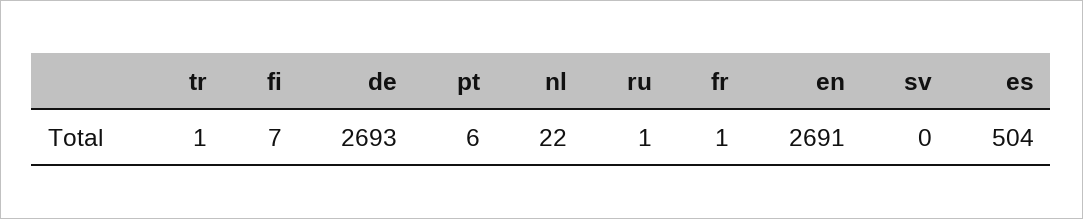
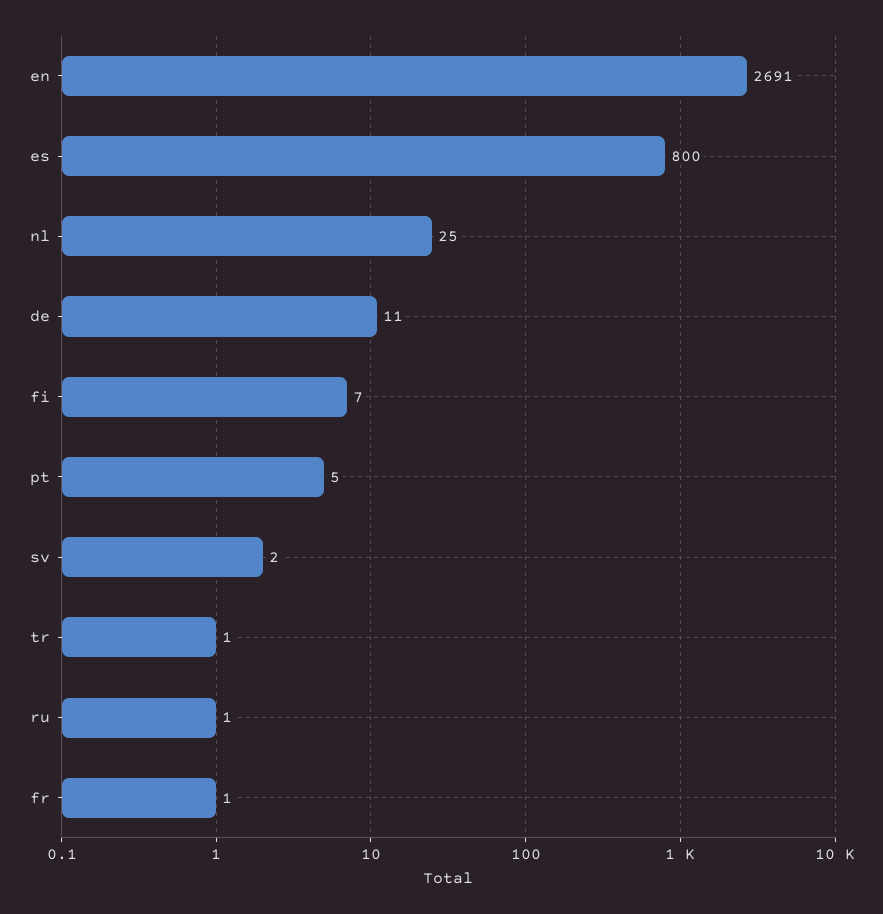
  {
    "tr": 1,
    "fi": 7,
-   "de": 2693,
+   "de": 11,
-   "pt": 6,
+   "pt": 5,
-   "nl": 22,
+   "nl": 25,
    "ru": 1,
    "fr": 1,
    "en": 2691,
-   "sv": 0,
+   "sv": 2,
-   "es": 504
+   "es": 800
  }

